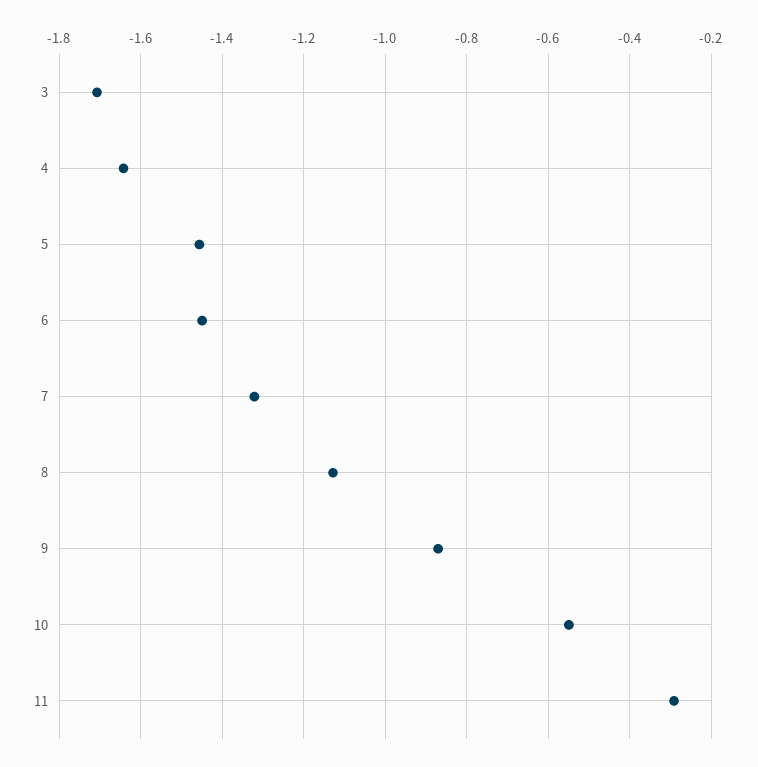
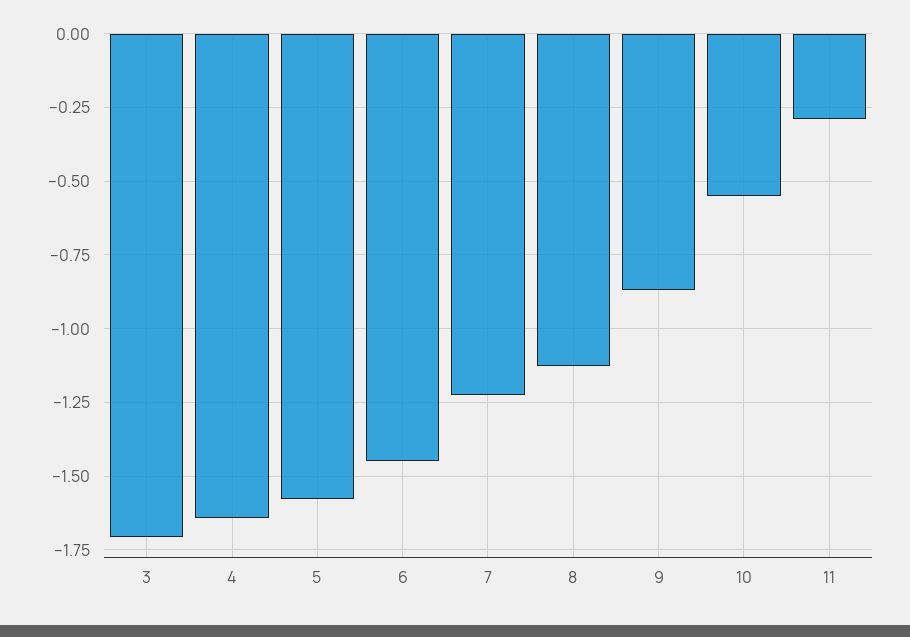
  {
    "3": -1.7,
    "4": -1.64,
-   "5": -1.46,
+   "5": -1.575,
    "6": -1.44,
-   "7": -1.32,
+   "7": -1.225,
    "8": -1.12,
    "9": -0.88,
    "10": -0.54,
    "11": -0.3
  }

